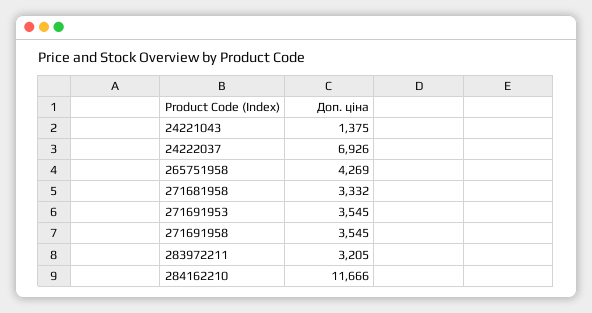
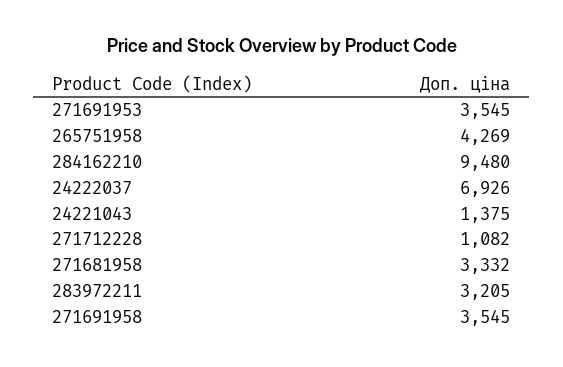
  {
    "24221043": 1375,
    "24222037": 6926,
    "265751958": 4269,
    "271681958": 3332,
    "271691953": 3545,
    "271691958": 3545,
    "283972211": 3205,
-   "284162210": 11666
+   "284162210": 9480,
+   "271712228": 1082
  }

